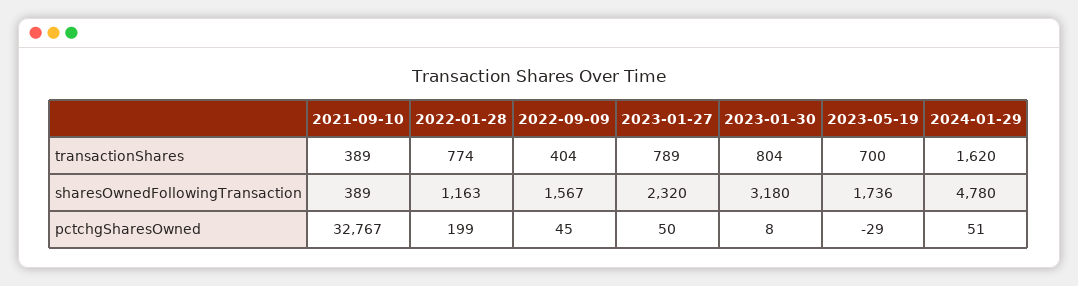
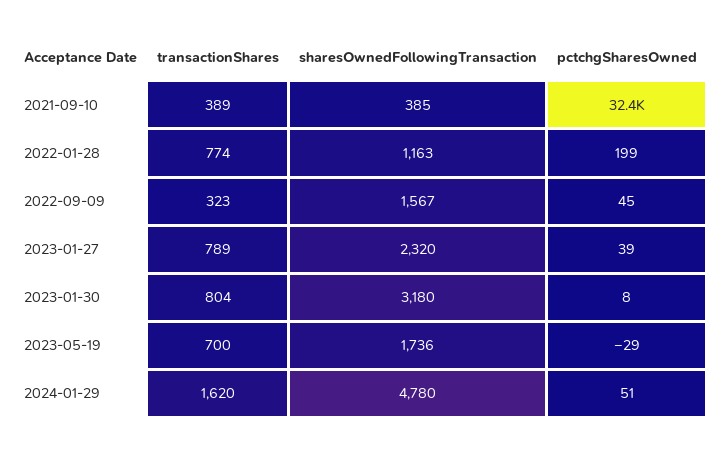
  {
    "2021-09-10": {
      "transactionShares": 389,
-     "sharesOwnedFollowingTransaction": 389,
+     "sharesOwnedFollowingTransaction": 385,
-     "pctchgSharesOwned": 32767
+     "pctchgSharesOwned": 32400
    },
    "2022-01-28": {
      "transactionShares": 774,
      "sharesOwnedFollowingTransaction": 1163,
      "pctchgSharesOwned": 199
    },
    "2022-09-09": {
-     "transactionShares": 404,
+     "transactionShares": 323,
      "sharesOwnedFollowingTransaction": 1567,
      "pctchgSharesOwned": 45
    },
    "2023-01-27": {
      "transactionShares": 789,
      "sharesOwnedFollowingTransaction": 2320,
-     "pctchgSharesOwned": 50
+     "pctchgSharesOwned": 39
    },
    "2023-01-30": {
      "transactionShares": 804,
      "sharesOwnedFollowingTransaction": 3180,
      "pctchgSharesOwned": 8
    },
    "2023-05-19": {
      "transactionShares": 700,
      "sharesOwnedFollowingTransaction": 1736,
      "pctchgSharesOwned": -29
    },
    "2024-01-29": {
      "transactionShares": 1620,
      "sharesOwnedFollowingTransaction": 4780,
      "pctchgSharesOwned": 51
    }
  }

